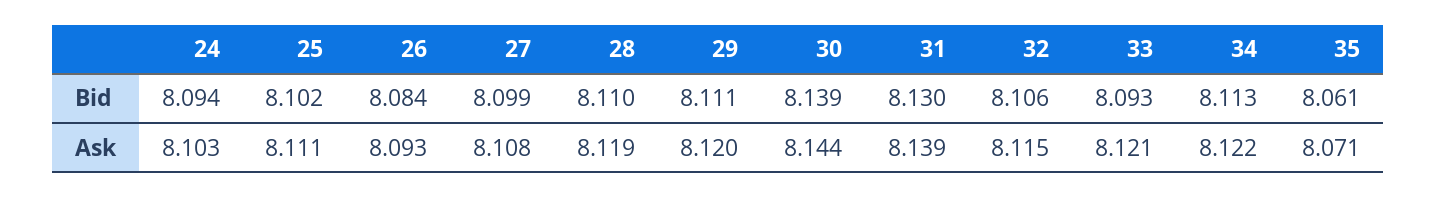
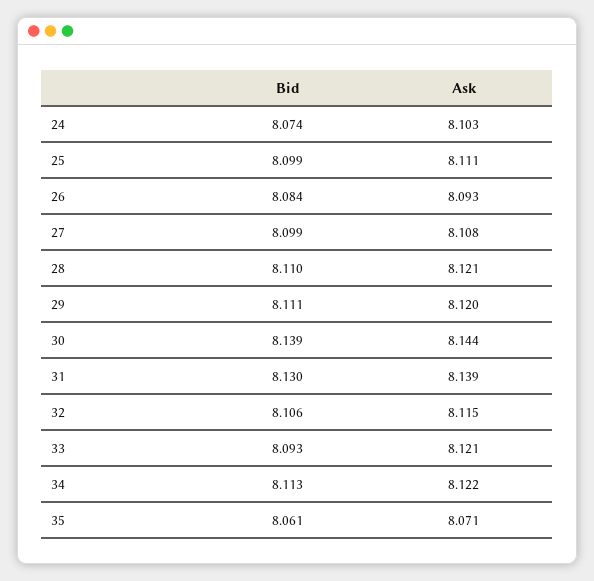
  {
    "24": {
-     "Bid": 8.094,
+     "Bid": 8.074,
      "Ask": 8.103
    },
    "25": {
-     "Bid": 8.102,
+     "Bid": 8.099,
      "Ask": 8.111
    },
    "26": {
      "Bid": 8.084,
      "Ask": 8.093
    },
    "27": {
      "Bid": 8.099,
      "Ask": 8.108
    },
    "28": {
      "Bid": 8.11,
-     "Ask": 8.119
+     "Ask": 8.121
    },
    "29": {
      "Bid": 8.111,
      "Ask": 8.12
    },
    "30": {
      "Bid": 8.139,
      "Ask": 8.144
    },
    "31": {
      "Bid": 8.13,
      "Ask": 8.139
    },
    "32": {
      "Bid": 8.106,
      "Ask": 8.115
    },
    "33": {
      "Bid": 8.093,
      "Ask": 8.121
    },
    "34": {
      "Bid": 8.113,
      "Ask": 8.122
    },
    "35": {
      "Bid": 8.061,
      "Ask": 8.071
    }
  }

